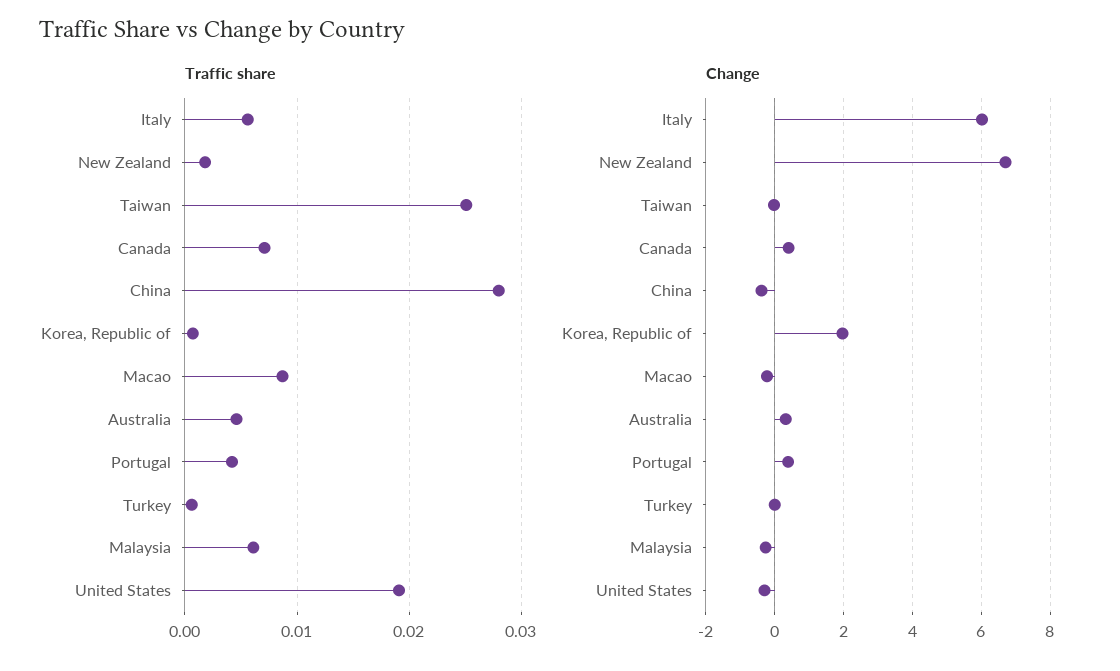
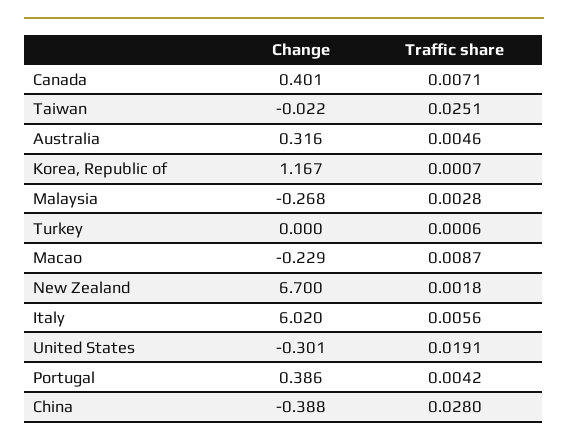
  {
    "Traffic share": {
      "Italy": 0.0056,
      "New Zealand": 0.0018,
      "Taiwan": 0.0251,
      "Canada": 0.0071,
      "China": 0.028,
      "Korea, Republic of": 0.0007,
      "Macao": 0.0087,
      "Australia": 0.0046,
      "Portugal": 0.0042,
      "Turkey": 0.0006,
-     "Malaysia": 0.006,
+     "Malaysia": 0.0028,
      "United States": 0.0191
    },
    "Change": {
      "Italy": 6.02,
      "New Zealand": 6.7,
      "Taiwan": -0.022,
      "Canada": 0.401,
      "China": -0.388,
-     "Korea, Republic of": 2,
+     "Korea, Republic of": 1.167,
      "Macao": -0.229,
      "Australia": 0.316,
      "Portugal": 0.386,
      "Turkey": 0,
      "Malaysia": -0.268,
      "United States": -0.301
    }
  }

